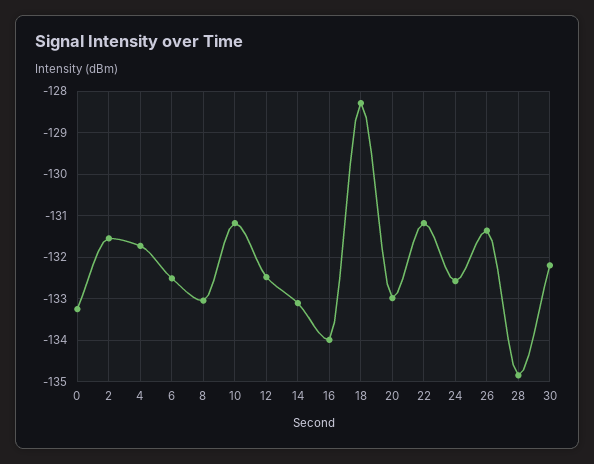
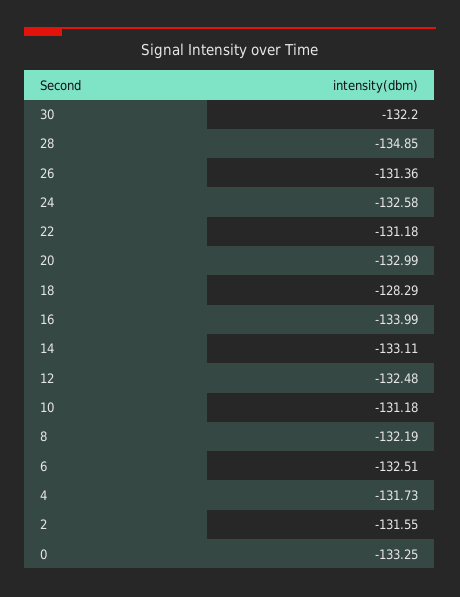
  {
    "0": -133.25,
    "2": -131.55,
    "4": -131.73,
    "6": -132.51,
-   "8": -133,
+   "8": -132.19,
    "10": -131.18,
    "12": -132.48,
    "14": -133.11,
    "16": -133.99,
    "18": -128.29,
    "20": -132.99,
    "22": -131.18,
    "24": -132.58,
    "26": -131.36,
    "28": -134.85,
    "30": -132.2
  }

